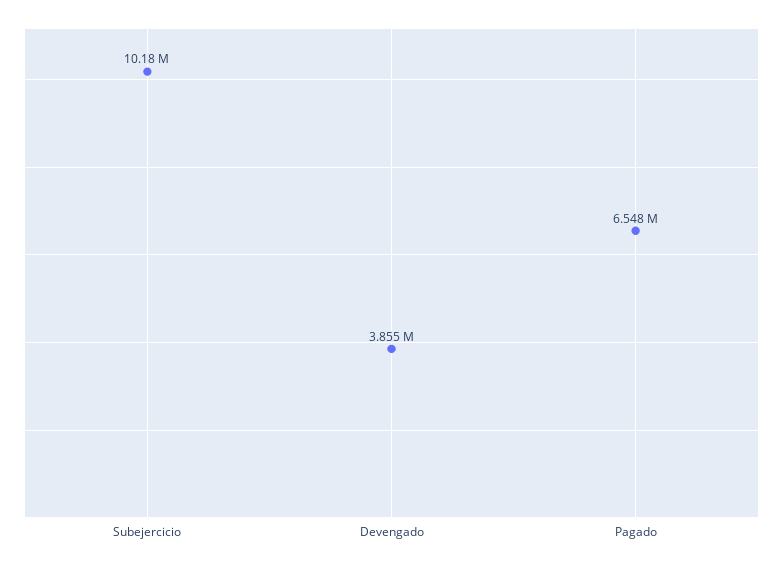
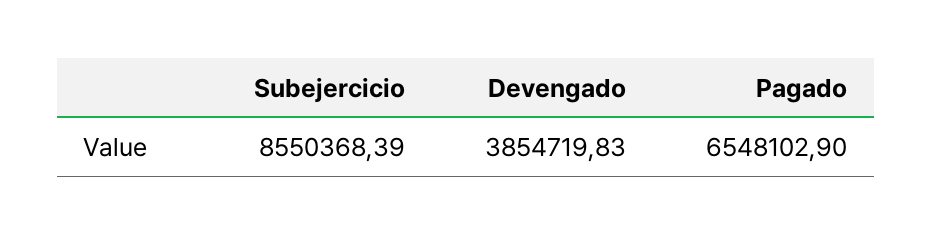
  {
-   "Subejercicio": 10180000,
+   "Subejercicio": 8550368.39,
    "Devengado": 3854719.83,
    "Pagado": 6548102.9
  }

